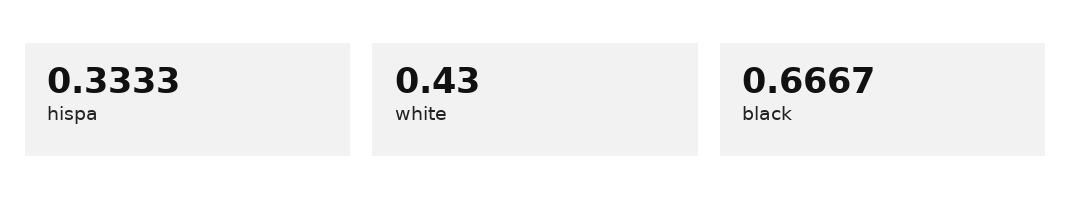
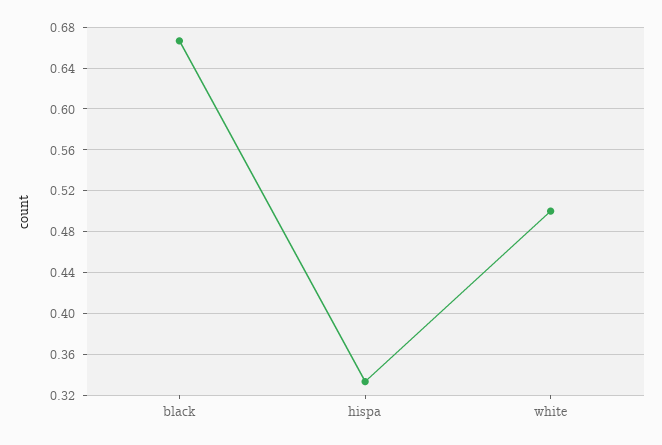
  {
    "hispa": 0.3333,
-   "white": 0.43,
+   "white": 0.5,
    "black": 0.6667
  }

